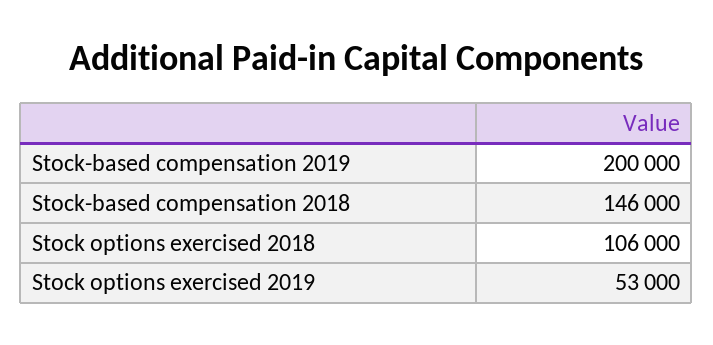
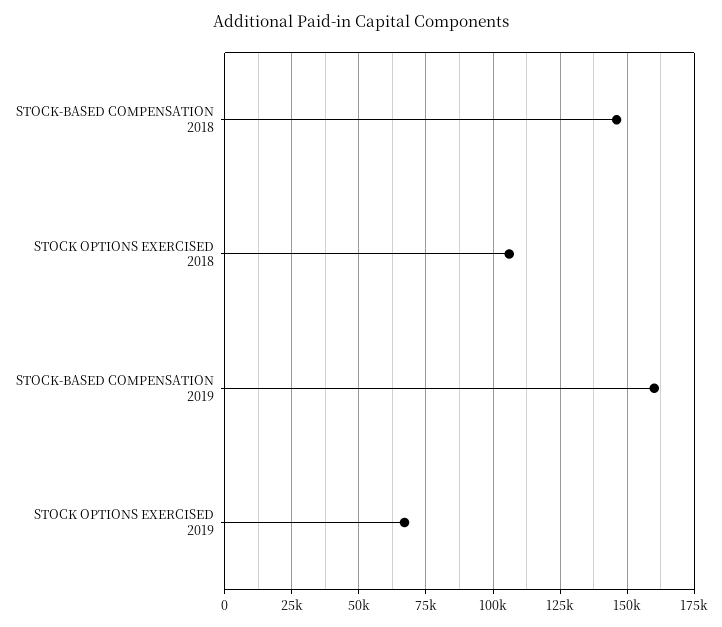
  {
-   "Stock-based compensation 2019": 200000,
+   "Stock-based compensation 2019": 160000,
    "Stock-based compensation 2018": 146000,
    "Stock options exercised 2018": 106000,
-   "Stock options exercised 2019": 53000
+   "Stock options exercised 2019": 67500
  }

